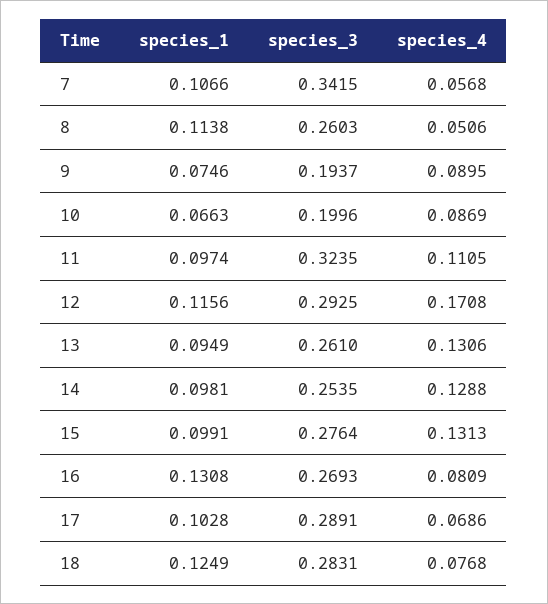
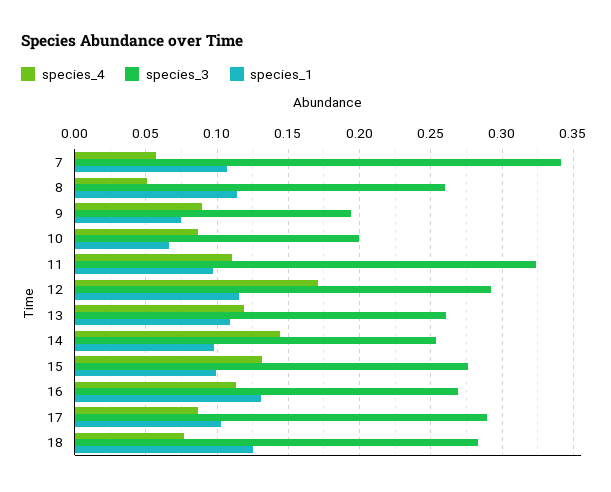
  {
    "species_1": {
      "7": 0.1066,
      "8": 0.1138,
      "9": 0.0746,
      "10": 0.0663,
      "11": 0.0974,
      "12": 0.1156,
-     "13": 0.0949,
+     "13": 0.11,
      "14": 0.0981,
      "15": 0.0991,
      "16": 0.1308,
      "17": 0.1028,
      "18": 0.1249
    },
    "species_3": {
      "7": 0.3415,
      "8": 0.2603,
      "9": 0.1937,
      "10": 0.1996,
      "11": 0.3235,
      "12": 0.2925,
      "13": 0.261,
      "14": 0.2535,
      "15": 0.2764,
      "16": 0.2693,
      "17": 0.2891,
      "18": 0.2831
    },
    "species_4": {
      "7": 0.0568,
      "8": 0.0506,
      "9": 0.0895,
      "10": 0.0869,
      "11": 0.1105,
      "12": 0.1708,
-     "13": 0.1306,
+     "13": 0.12,
-     "14": 0.1288,
+     "14": 0.145,
      "15": 0.1313,
-     "16": 0.0809,
+     "16": 0.115,
-     "17": 0.0686,
+     "17": 0.085,
      "18": 0.0768
    }
  }

